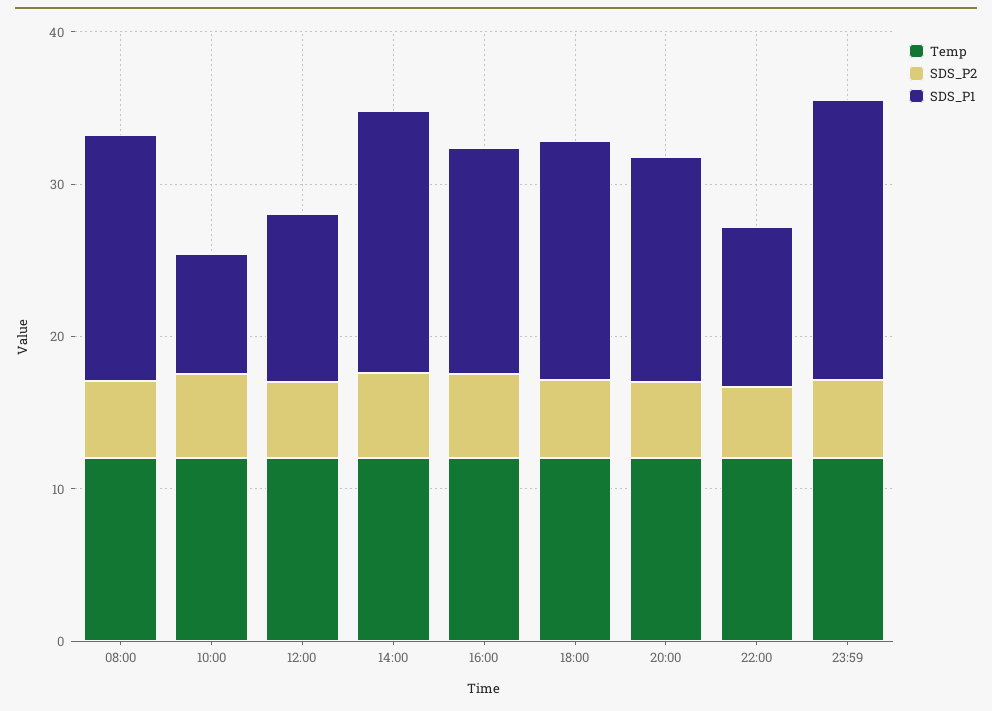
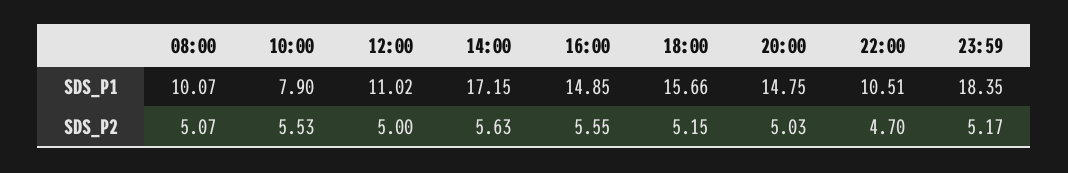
  {
-   "Temp": {
-     "08:00": 12,
-     "10:00": 12,
-     "12:00": 12,
-     "14:00": 12,
-     "16:00": 12,
-     "18:00": 12,
-     "20:00": 12,
-     "22:00": 12,
-     "23:59": 12
-   },
    "SDS_P2": {
      "08:00": 5.07,
      "10:00": 5.53,
      "12:00": 5,
      "14:00": 5.63,
      "16:00": 5.55,
      "18:00": 5.15,
      "20:00": 5.03,
      "22:00": 4.7,
      "23:59": 5.17
    },
    "SDS_P1": {
-     "08:00": 16,
+     "08:00": 10.07,
      "10:00": 7.9,
      "12:00": 11.02,
      "14:00": 17.15,
      "16:00": 14.85,
      "18:00": 15.66,
      "20:00": 14.75,
      "22:00": 10.51,
      "23:59": 18.35
    }
  }

